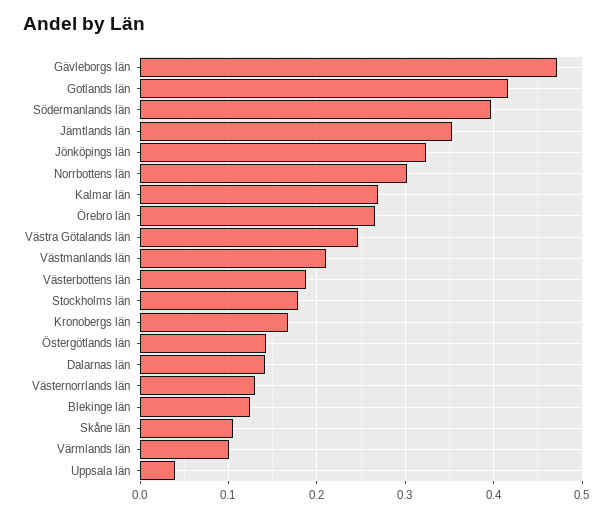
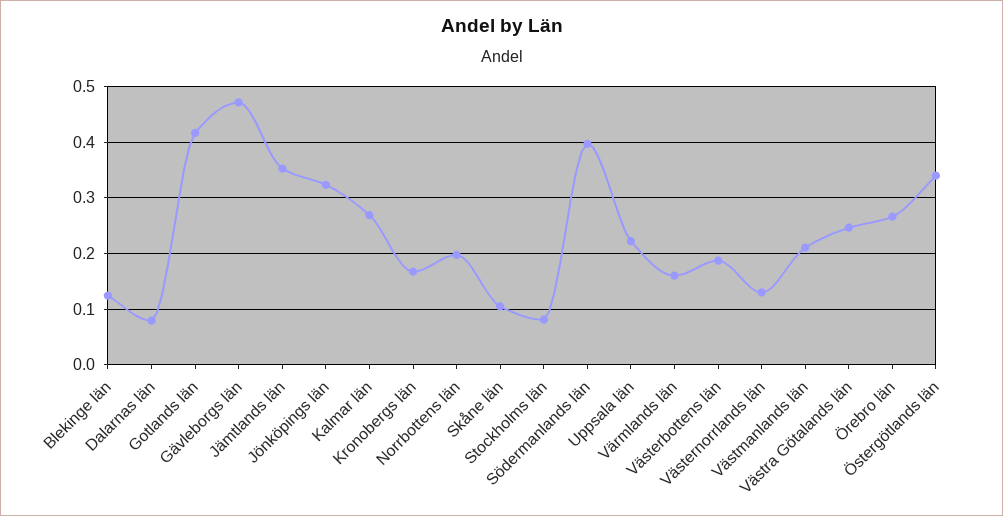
  {
    "Gävleborgs län": 0.47,
    "Gotlands län": 0.42,
    "Södermanlands län": 0.4,
    "Jämtlands län": 0.35,
    "Jönköpings län": 0.32,
-   "Norrbottens län": 0.3,
+   "Norrbottens län": 0.2,
    "Kalmar län": 0.27,
    "Örebro län": 0.27,
    "Västra Götalands län": 0.25,
    "Västmanlands län": 0.21,
    "Västerbottens län": 0.19,
-   "Stockholms län": 0.18,
+   "Stockholms län": 0.08,
    "Kronobergs län": 0.17,
-   "Östergötlands län": 0.14,
+   "Östergötlands län": 0.34,
-   "Dalarnas län": 0.14,
+   "Dalarnas län": 0.08,
    "Västernorrlands län": 0.13,
    "Blekinge län": 0.12,
    "Skåne län": 0.1,
-   "Värmlands län": 0.1,
+   "Värmlands län": 0.16,
-   "Uppsala län": 0.04
+   "Uppsala län": 0.22
  }

